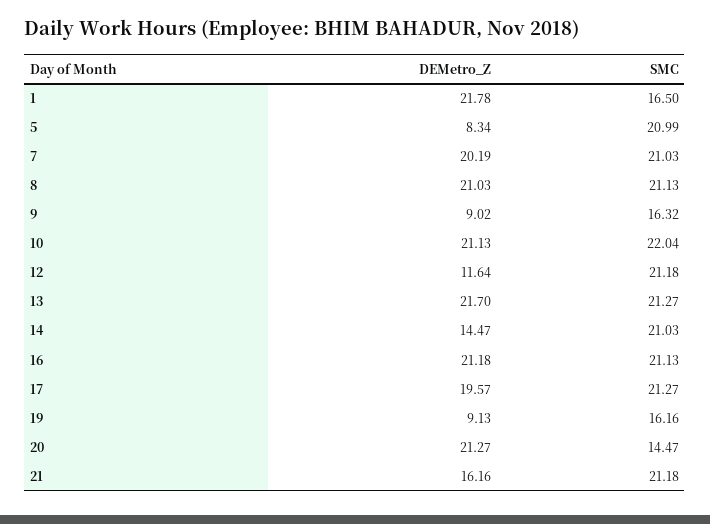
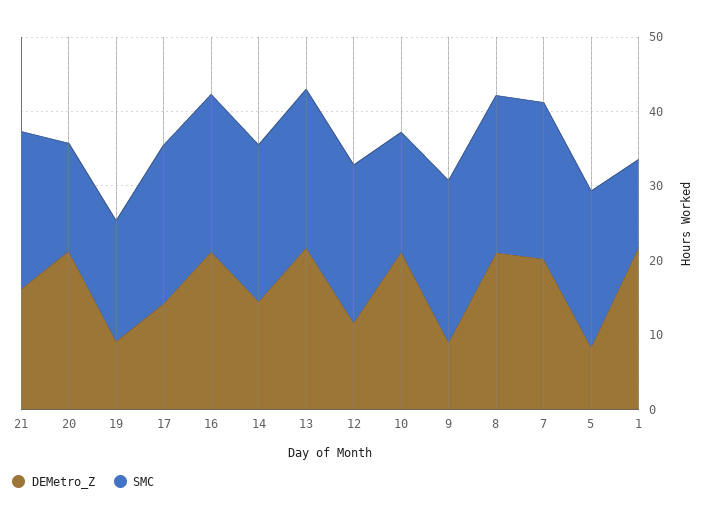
  {
    "DEMetro_Z": {
      "1": 21.78,
      "5": 8.34,
      "7": 20.19,
      "8": 21.03,
      "9": 9.02,
      "10": 21.13,
      "12": 11.64,
      "13": 21.7,
      "14": 14.47,
      "16": 21.18,
-     "17": 19.57,
+     "17": 14,
      "19": 9.13,
      "20": 21.27,
      "21": 16.16
    },
    "SMC": {
-     "1": 16.5,
+     "1": 12,
      "5": 20.99,
      "7": 21.03,
      "8": 21.13,
-     "9": 16.32,
+     "9": 22,
-     "10": 22.04,
+     "10": 16,
      "12": 21.18,
      "13": 21.27,
      "14": 21.03,
      "16": 21.13,
      "17": 21.27,
      "19": 16.16,
      "20": 14.47,
      "21": 21.18
    }
  }

